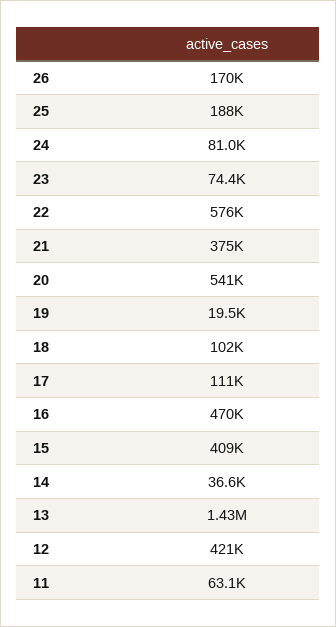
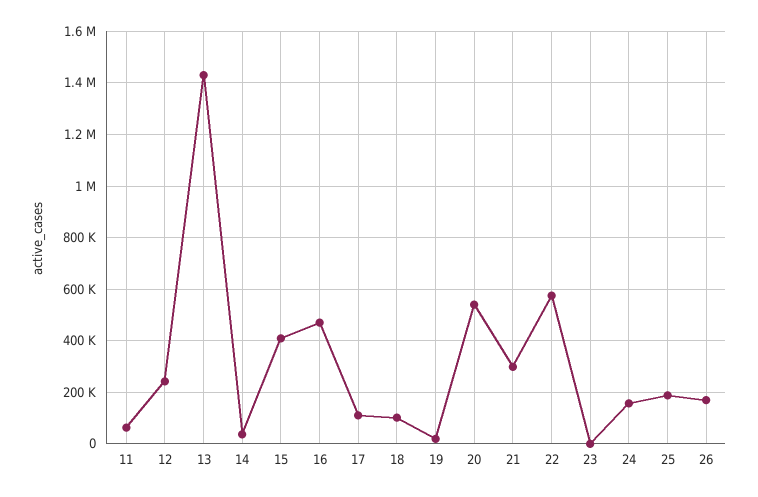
  {
    "26": 170000,
    "25": 188000,
-   "24": 81000,
+   "24": 150000,
-   "23": 74400,
+   "23": 0,
    "22": 576000,
-   "21": 375000,
+   "21": 300000,
    "20": 541000,
    "19": 19500,
    "18": 102000,
    "17": 111000,
    "16": 470000,
    "15": 409000,
    "14": 36600,
    "13": 1430000,
-   "12": 421000,
+   "12": 250000,
    "11": 63100
  }

